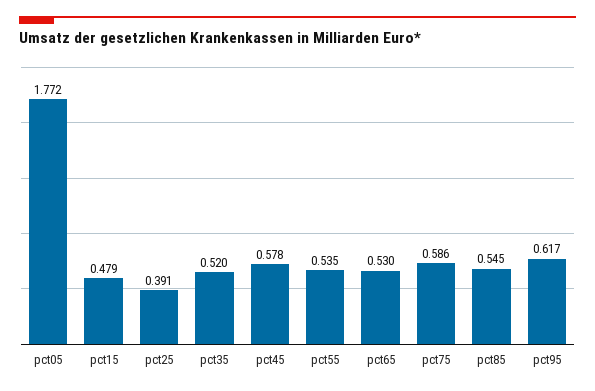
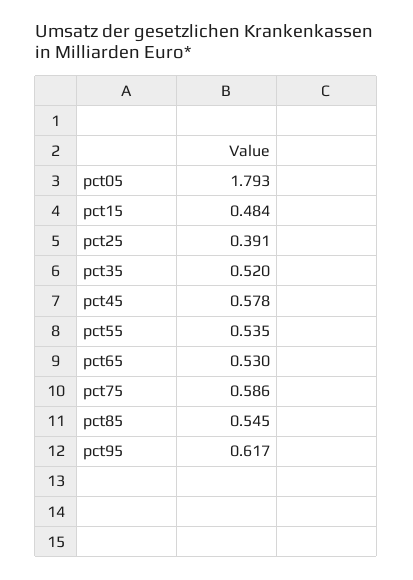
  {
-   "pct05": 1.772,
+   "pct05": 1.793,
-   "pct15": 0.479,
+   "pct15": 0.484,
    "pct25": 0.391,
    "pct35": 0.52,
    "pct45": 0.578,
    "pct55": 0.535,
    "pct65": 0.53,
    "pct75": 0.586,
    "pct85": 0.545,
    "pct95": 0.617
  }

